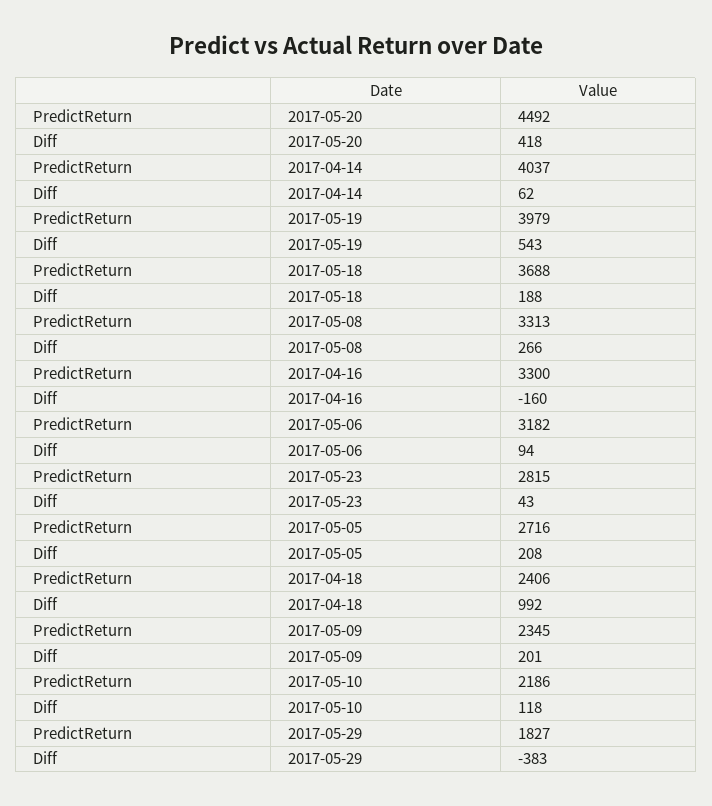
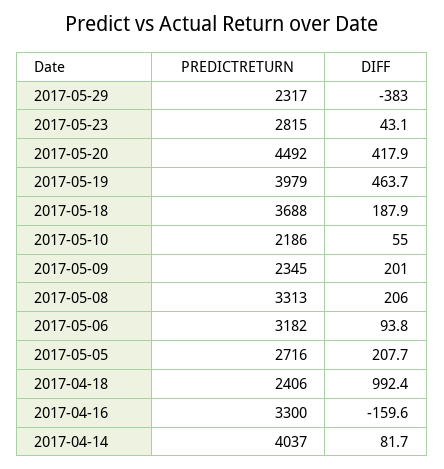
  {
    "PredictReturn": {
      "2017-05-20": 4492,
      "2017-04-14": 4037,
      "2017-05-19": 3979,
      "2017-05-18": 3688,
      "2017-05-08": 3313,
      "2017-04-16": 3300,
      "2017-05-06": 3182,
      "2017-05-23": 2815,
      "2017-05-05": 2716,
      "2017-04-18": 2406,
      "2017-05-09": 2345,
      "2017-05-10": 2186,
-     "2017-05-29": 1827
+     "2017-05-29": 2317
    },
    "Diff": {
      "2017-05-20": 417.9,
-     "2017-04-14": 62,
+     "2017-04-14": 81.7,
-     "2017-05-19": 543,
+     "2017-05-19": 463.7,
      "2017-05-18": 187.9,
-     "2017-05-08": 266,
+     "2017-05-08": 206,
      "2017-04-16": -159.6,
      "2017-05-06": 93.8,
      "2017-05-23": 43.1,
      "2017-05-05": 207.7,
      "2017-04-18": 992.4,
      "2017-05-09": 201,
-     "2017-05-10": 118,
+     "2017-05-10": 55,
      "2017-05-29": -383
    }
  }

